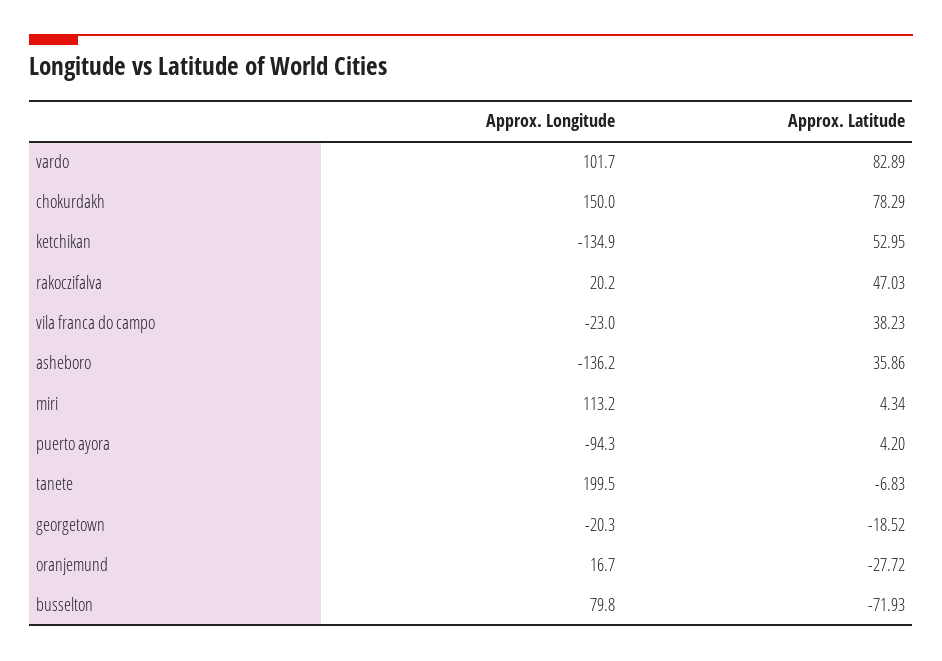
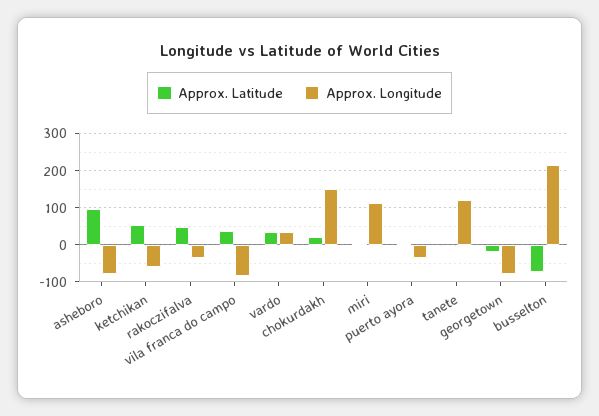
  {
    "Approx. Longitude": {
-     "vardo": 101.7,
+     "vardo": 40,
      "chokurdakh": 150,
-     "ketchikan": -134.9,
+     "ketchikan": -60,
-     "rakoczifalva": 20.2,
+     "rakoczifalva": -40,
-     "vila franca do campo": -23,
+     "vila franca do campo": -80,
-     "asheboro": -136.2,
+     "asheboro": -80,
      "miri": 113.2,
-     "puerto ayora": -94.3,
+     "puerto ayora": -40,
-     "tanete": 199.5,
+     "tanete": 120,
-     "georgetown": -20.3,
+     "georgetown": -80,
-     "oranjemund": 16.7,
-     "busselton": 79.8
+     "busselton": 220
    },
    "Approx. Latitude": {
-     "vardo": 82.89,
+     "vardo": 40,
-     "chokurdakh": 78.29,
+     "chokurdakh": 20,
      "ketchikan": 52.95,
      "rakoczifalva": 47.03,
      "vila franca do campo": 38.23,
-     "asheboro": 35.86,
+     "asheboro": 100,
      "miri": 4.34,
      "puerto ayora": 4.2,
      "tanete": -6.83,
      "georgetown": -18.52,
-     "oranjemund": -27.72,
      "busselton": -71.93
    }
  }

